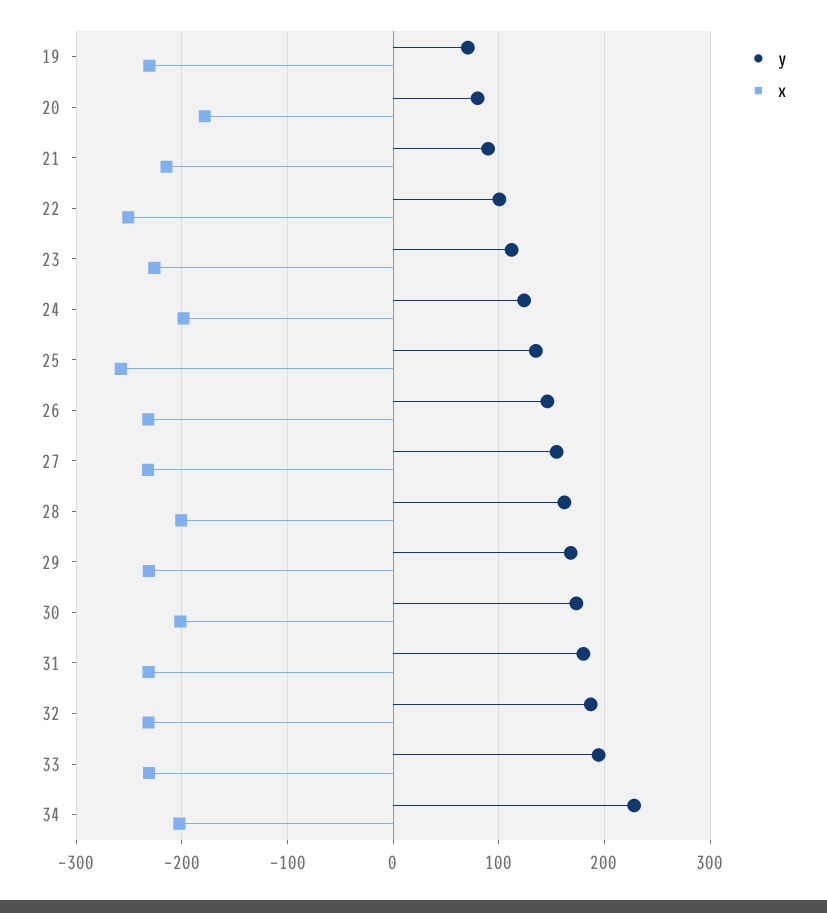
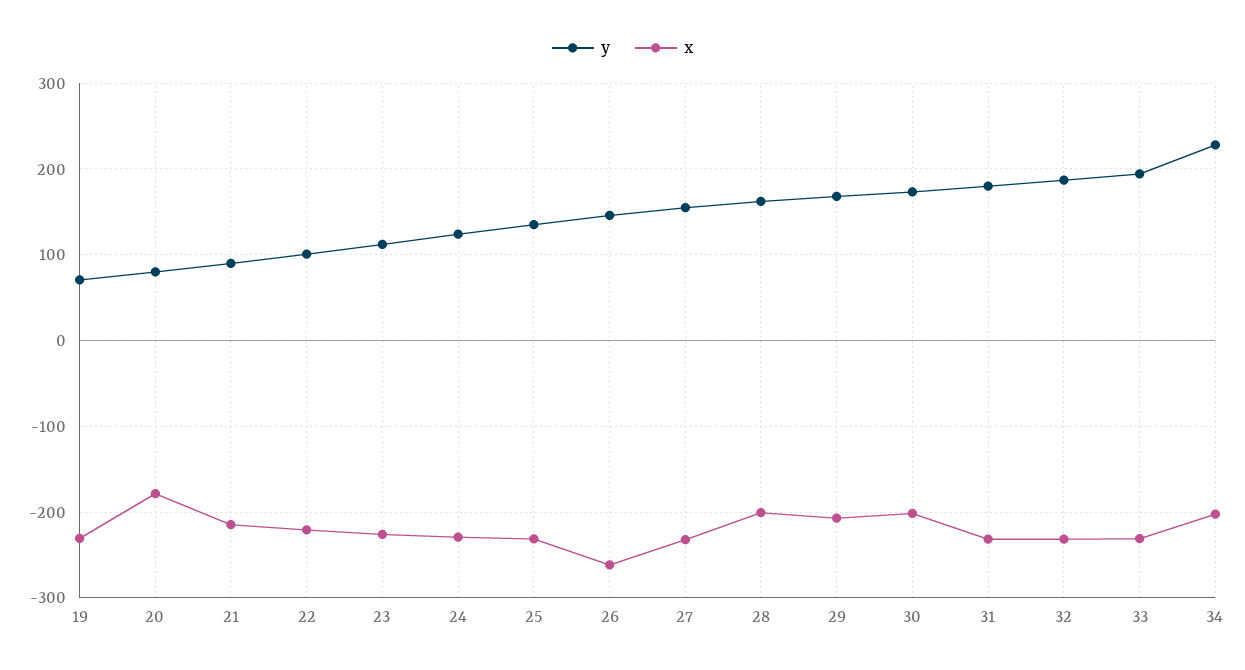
  {
    "y": {
      "19": 70,
      "20": 80,
      "21": 90,
      "22": 100,
      "23": 110,
      "24": 120,
      "25": 140,
      "26": 150,
      "27": 150,
      "28": 160,
      "29": 170,
      "30": 170,
      "31": 180,
      "32": 190,
      "33": 190,
      "34": 230
    },
    "x": {
      "19": -230,
      "20": -180,
      "21": -210,
-     "22": -250,
+     "22": -220,
      "23": -230,
-     "24": -200,
+     "24": -230,
-     "25": -260,
+     "25": -230,
-     "26": -230,
+     "26": -260,
      "27": -230,
      "28": -200,
-     "29": -230,
+     "29": -210,
      "30": -200,
      "31": -230,
      "32": -230,
      "33": -230,
      "34": -200
    }
  }

